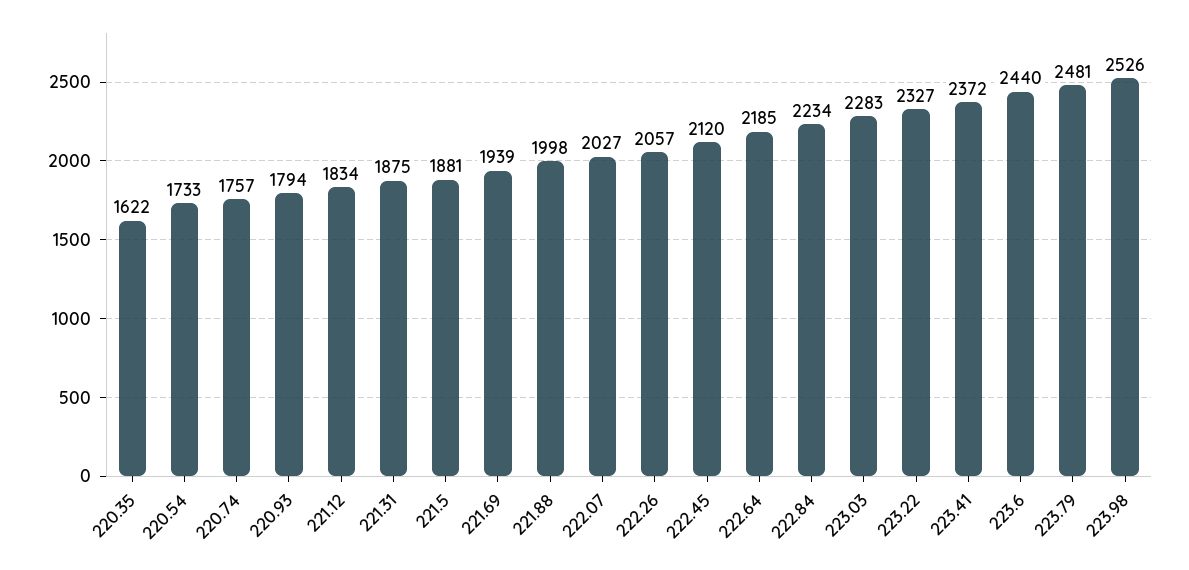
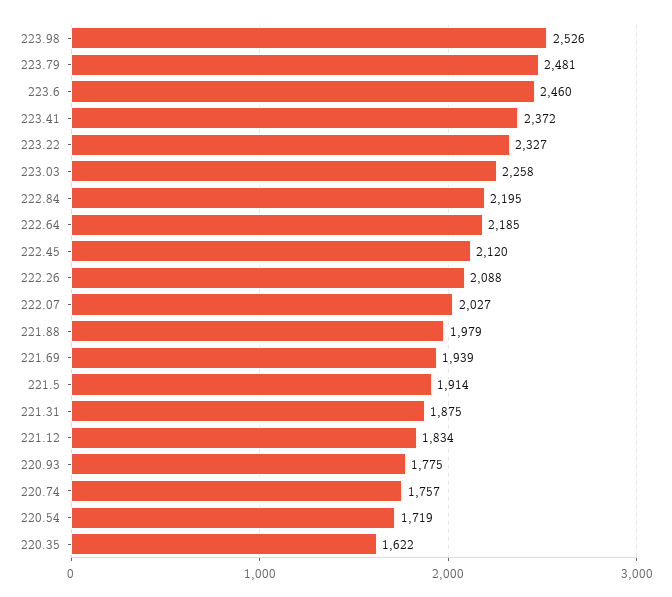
  {
    "220.35": 1622,
-   "220.54": 1733,
+   "220.54": 1719,
    "220.74": 1757,
-   "220.93": 1794,
+   "220.93": 1775,
    "221.12": 1834,
    "221.31": 1875,
-   "221.5": 1881,
+   "221.5": 1914,
    "221.69": 1939,
-   "221.88": 1998,
+   "221.88": 1979,
    "222.07": 2027,
-   "222.26": 2057,
+   "222.26": 2088,
    "222.45": 2120,
    "222.64": 2185,
-   "222.84": 2234,
+   "222.84": 2195,
-   "223.03": 2283,
+   "223.03": 2258,
    "223.22": 2327,
    "223.41": 2372,
-   "223.6": 2440,
+   "223.6": 2460,
    "223.79": 2481,
    "223.98": 2526
  }

